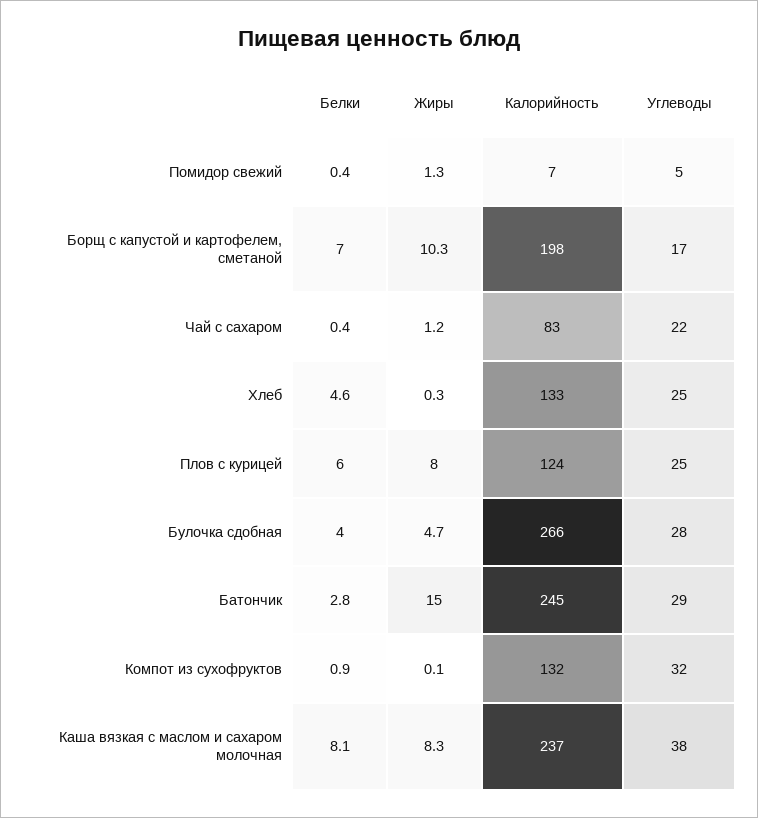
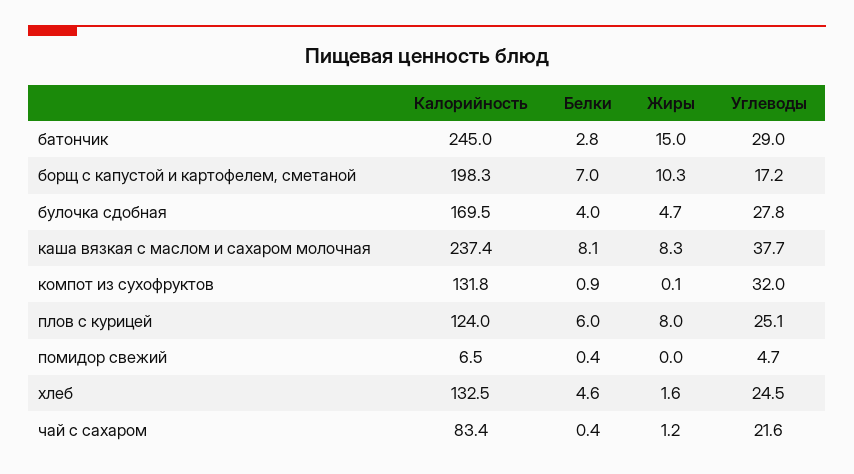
  {
    "Белки": {
      "Помидор свежий": 0.4,
      "Борщ с капустой и картофелем, сметаной": 7,
      "Чай с сахаром": 0.4,
      "Хлеб": 4.6,
      "Плов с курицей": 6,
      "Булочка сдобная": 4,
      "Батончик": 2.8,
      "Компот из сухофруктов": 0.9,
      "Каша вязкая с маслом и сахаром молочная": 8.1
    },
    "Жиры": {
-     "Помидор свежий": 1.3,
+     "Помидор свежий": 0,
      "Борщ с капустой и картофелем, сметаной": 10.3,
      "Чай с сахаром": 1.2,
-     "Хлеб": 0.3,
+     "Хлеб": 1.6,
      "Плов с курицей": 8,
      "Булочка сдобная": 4.7,
      "Батончик": 15,
      "Компот из сухофруктов": 0.1,
      "Каша вязкая с маслом и сахаром молочная": 8.3
    },
    "Калорийность": {
      "Помидор свежий": 6.5,
      "Борщ с капустой и картофелем, сметаной": 198.3,
      "Чай с сахаром": 83.4,
      "Хлеб": 132.5,
      "Плов с курицей": 124,
-     "Булочка сдобная": 266,
+     "Булочка сдобная": 169.5,
      "Батончик": 245,
      "Компот из сухофруктов": 131.8,
      "Каша вязкая с маслом и сахаром молочная": 237.4
    },
    "Углеводы": {
      "Помидор свежий": 4.7,
      "Борщ с капустой и картофелем, сметаной": 17.2,
      "Чай с сахаром": 21.6,
      "Хлеб": 24.5,
      "Плов с курицей": 25.1,
      "Булочка сдобная": 27.8,
      "Батончик": 29,
      "Компот из сухофруктов": 32,
      "Каша вязкая с маслом и сахаром молочная": 37.7
    }
  }

